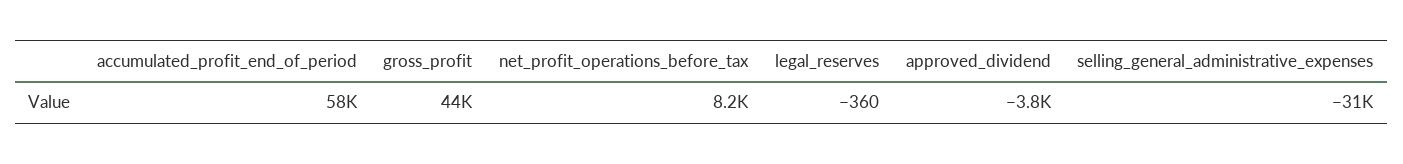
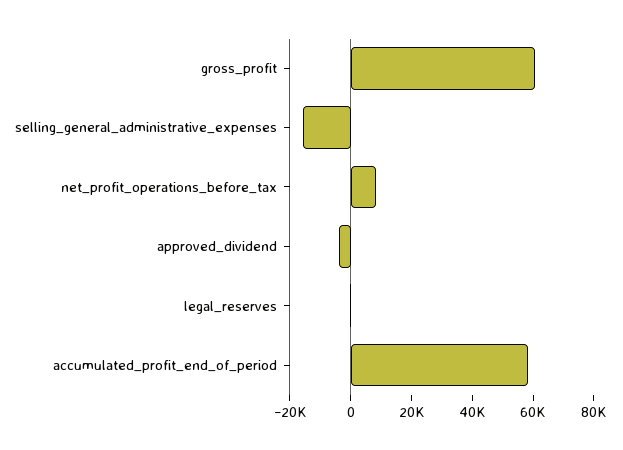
  {
    "accumulated_profit_end_of_period": 58000,
-   "gross_profit": 44000,
+   "gross_profit": 60000,
    "net_profit_operations_before_tax": 8200,
    "legal_reserves": -360,
    "approved_dividend": -3800,
-   "selling_general_administrative_expenses": -31000
+   "selling_general_administrative_expenses": -15000
  }

